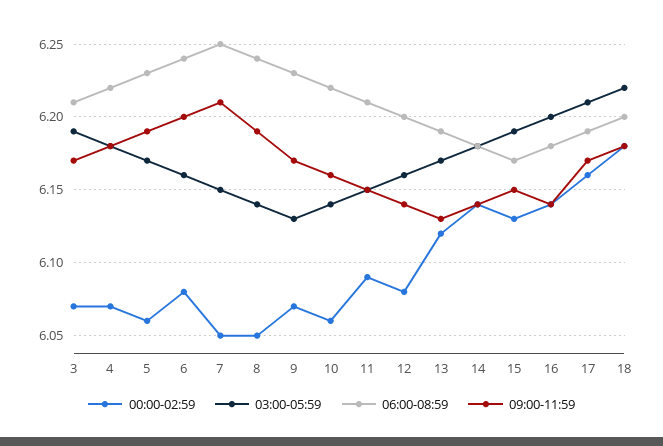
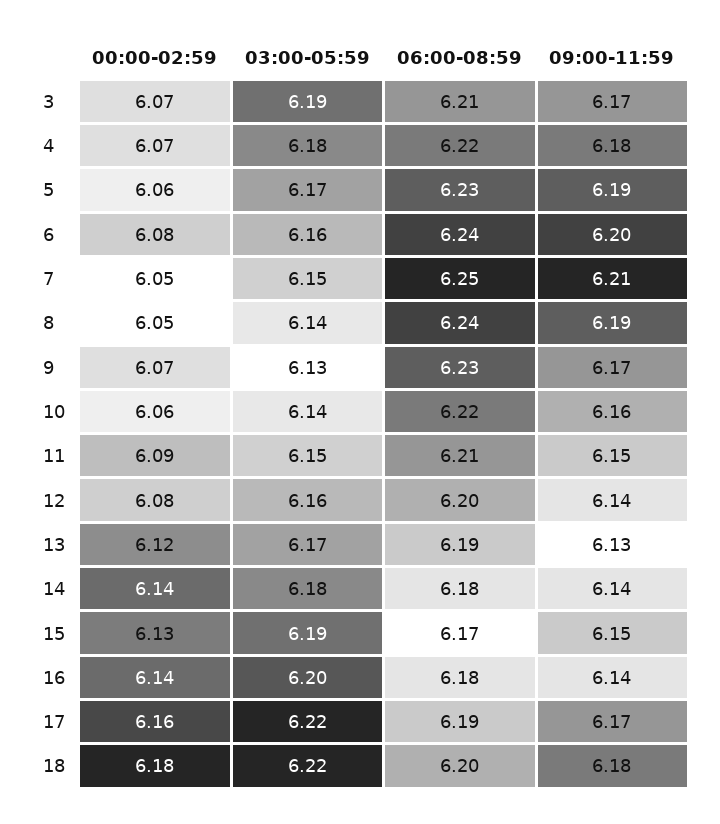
  {
    "00:00-02:59": {
      "3": 6.07,
      "4": 6.07,
      "5": 6.06,
      "6": 6.08,
      "7": 6.05,
      "8": 6.05,
      "9": 6.07,
      "10": 6.06,
      "11": 6.09,
      "12": 6.08,
      "13": 6.12,
      "14": 6.14,
      "15": 6.13,
      "16": 6.14,
      "17": 6.16,
      "18": 6.18
    },
    "03:00-05:59": {
      "3": 6.19,
      "4": 6.18,
      "5": 6.17,
      "6": 6.16,
      "7": 6.15,
      "8": 6.14,
      "9": 6.13,
      "10": 6.14,
      "11": 6.15,
      "12": 6.16,
      "13": 6.17,
      "14": 6.18,
      "15": 6.19,
      "16": 6.2,
-     "17": 6.21,
+     "17": 6.22,
      "18": 6.22
    },
    "06:00-08:59": {
      "3": 6.21,
      "4": 6.22,
      "5": 6.23,
      "6": 6.24,
      "7": 6.25,
      "8": 6.24,
      "9": 6.23,
      "10": 6.22,
      "11": 6.21,
      "12": 6.2,
      "13": 6.19,
      "14": 6.18,
      "15": 6.17,
      "16": 6.18,
      "17": 6.19,
      "18": 6.2
    },
    "09:00-11:59": {
      "3": 6.17,
      "4": 6.18,
      "5": 6.19,
      "6": 6.2,
      "7": 6.21,
      "8": 6.19,
      "9": 6.17,
      "10": 6.16,
      "11": 6.15,
      "12": 6.14,
      "13": 6.13,
      "14": 6.14,
      "15": 6.15,
      "16": 6.14,
      "17": 6.17,
      "18": 6.18
    }
  }

